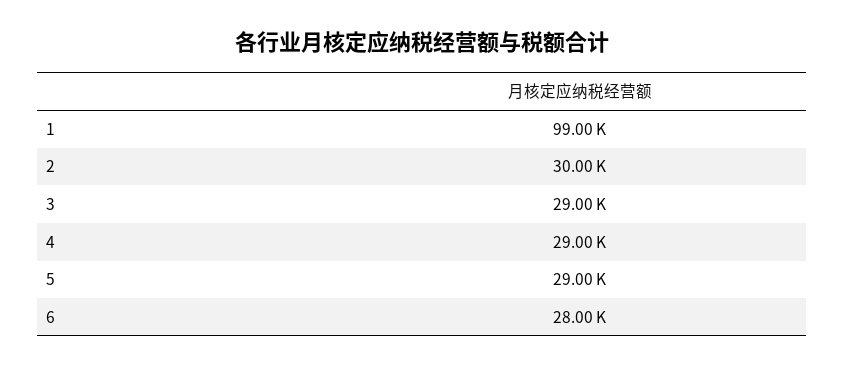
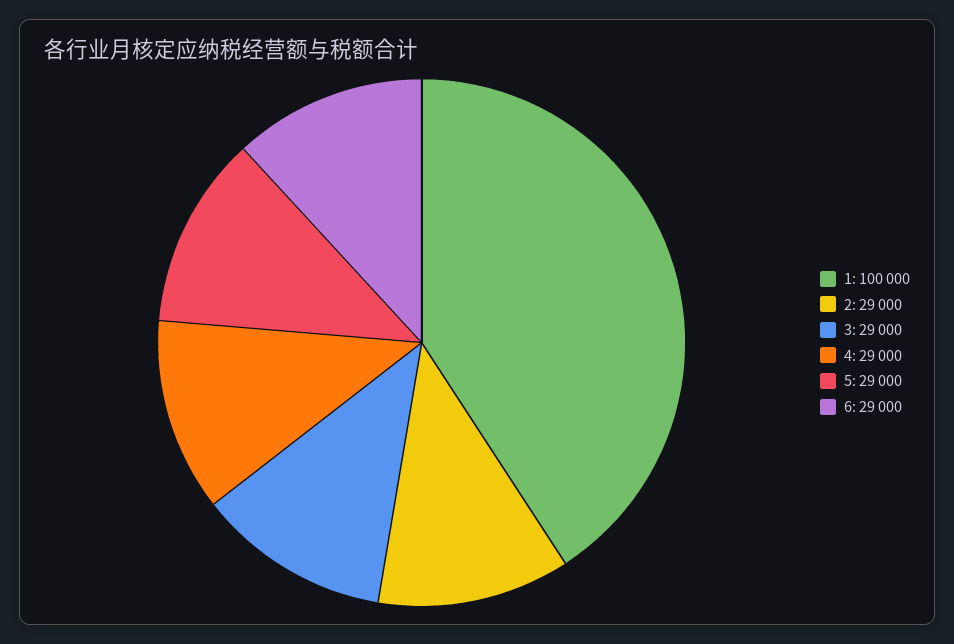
  {
-   "1": 99000,
+   "1": 100000,
-   "2": 30000,
+   "2": 29000,
    "3": 29000,
    "4": 29000,
    "5": 29000,
-   "6": 28000
+   "6": 29000
  }

